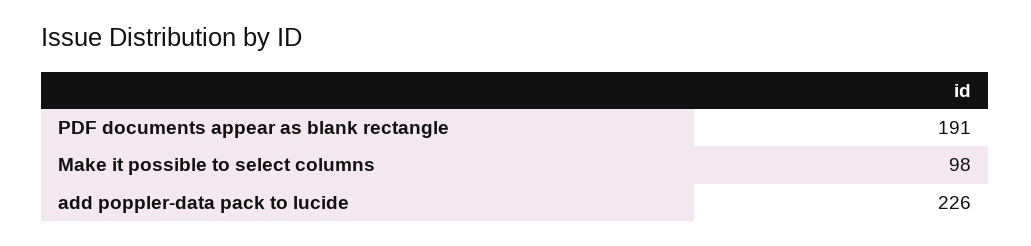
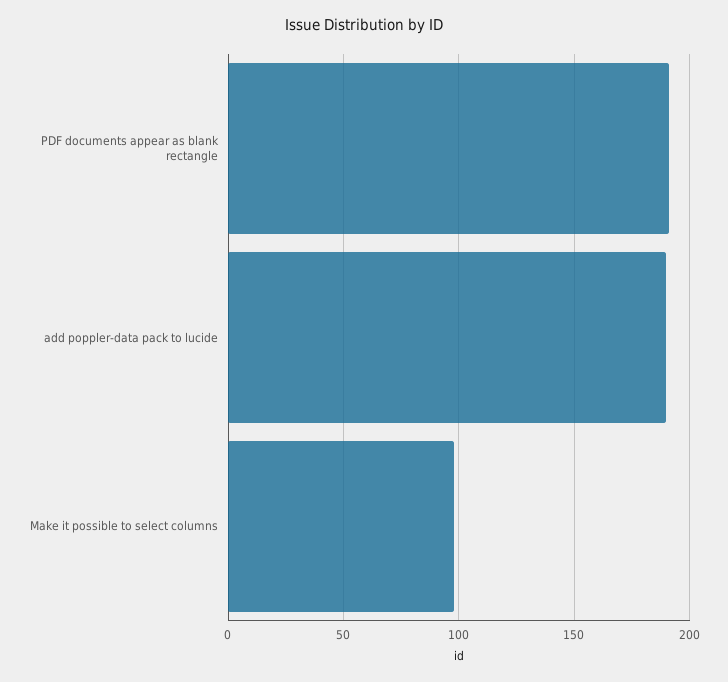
  {
    "PDF documents appear as blank rectangle": 191,
    "Make it possible to select columns": 98,
-   "add poppler-data pack to lucide": 226
+   "add poppler-data pack to lucide": 190
  }

